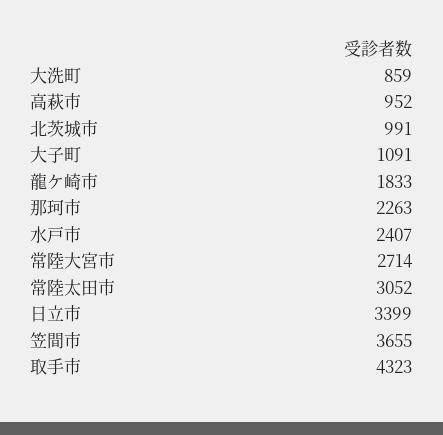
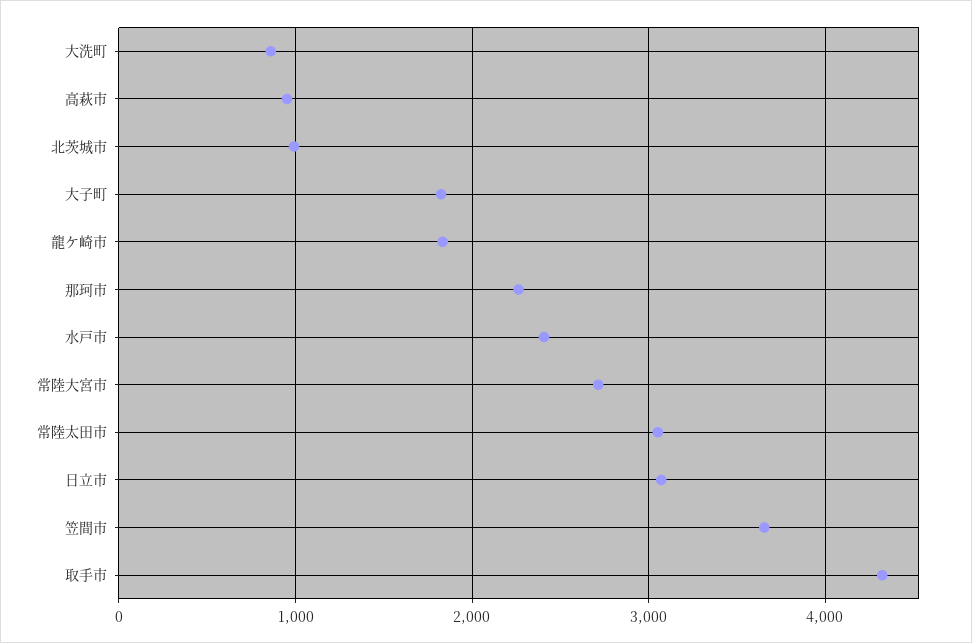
  {
    "大洗町": 859,
    "高萩市": 952,
    "北茨城市": 991,
-   "大子町": 1091,
+   "大子町": 1800,
    "龍ケ崎市": 1833,
    "那珂市": 2263,
    "水戸市": 2407,
    "常陸大宮市": 2714,
    "常陸太田市": 3052,
-   "日立市": 3399,
+   "日立市": 3100,
    "笠間市": 3655,
    "取手市": 4323
  }

